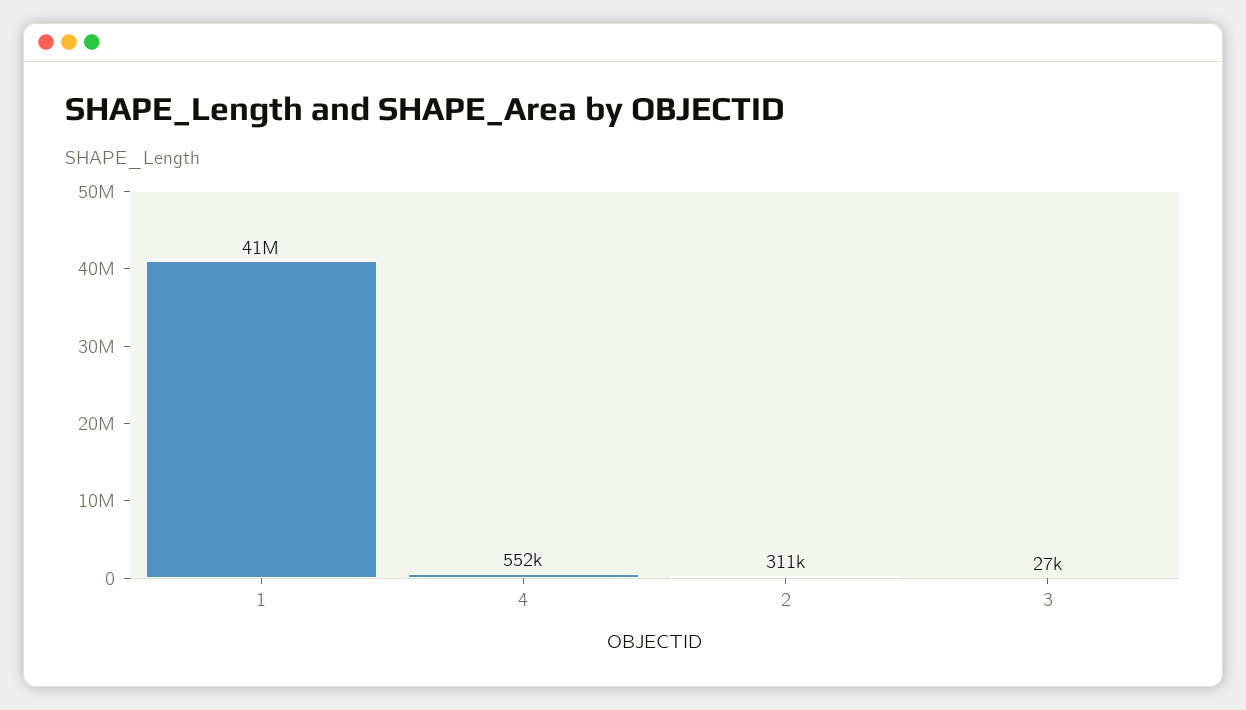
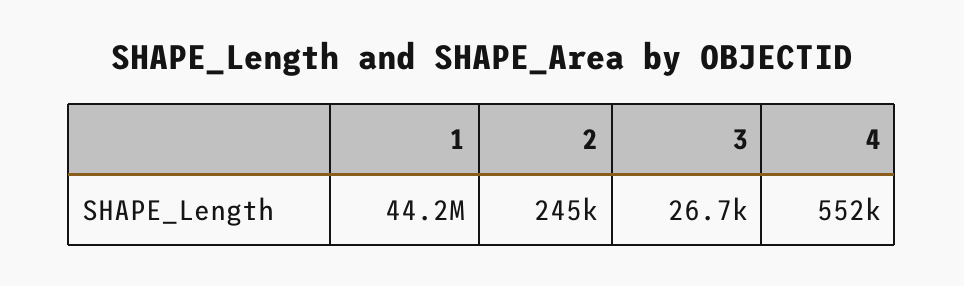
  {
-   "1": 41000000,
+   "1": 44200000,
    "4": 552000,
-   "2": 311000,
+   "2": 245000,
    "3": 26700
  }

